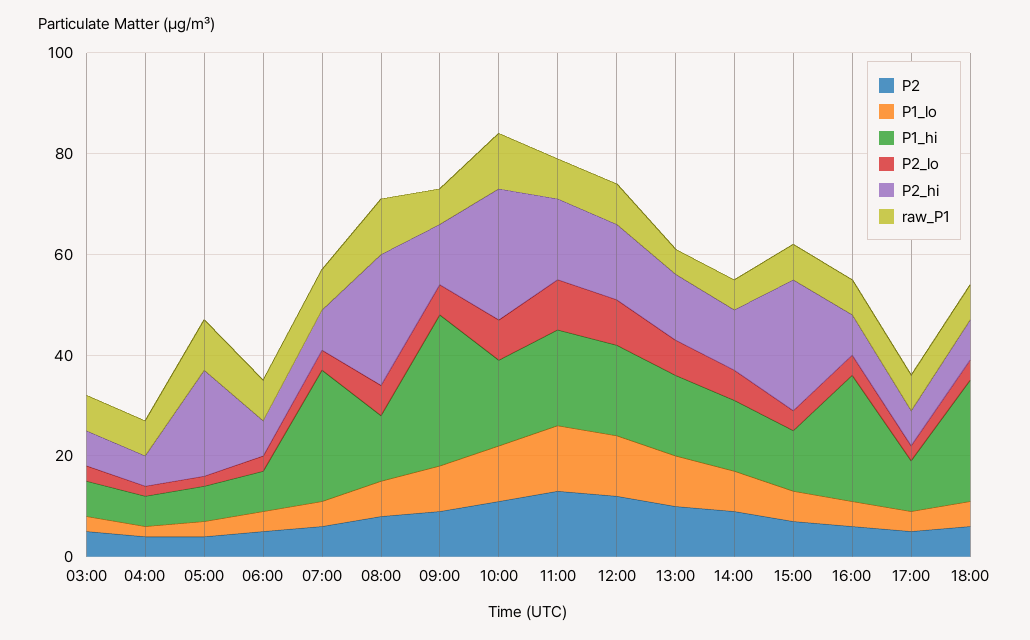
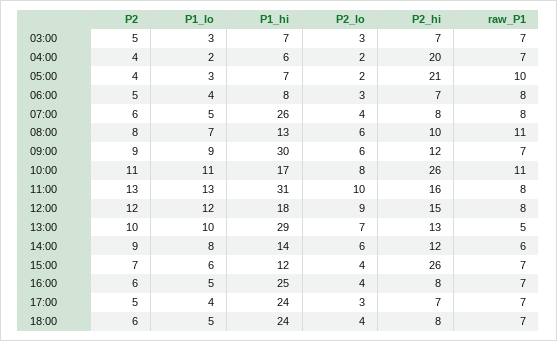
  {
    "P2": {
      "03:00": 5,
      "04:00": 4,
      "05:00": 4,
      "06:00": 5,
      "07:00": 6,
      "08:00": 8,
      "09:00": 9,
      "10:00": 11,
      "11:00": 13,
      "12:00": 12,
      "13:00": 10,
      "14:00": 9,
      "15:00": 7,
      "16:00": 6,
      "17:00": 5,
      "18:00": 6
    },
    "P1_lo": {
      "03:00": 3,
      "04:00": 2,
      "05:00": 3,
      "06:00": 4,
      "07:00": 5,
      "08:00": 7,
      "09:00": 9,
      "10:00": 11,
      "11:00": 13,
      "12:00": 12,
      "13:00": 10,
      "14:00": 8,
      "15:00": 6,
      "16:00": 5,
      "17:00": 4,
      "18:00": 5
    },
    "P1_hi": {
      "03:00": 7,
      "04:00": 6,
      "05:00": 7,
      "06:00": 8,
      "07:00": 26,
      "08:00": 13,
      "09:00": 30,
      "10:00": 17,
-     "11:00": 20,
+     "11:00": 31,
      "12:00": 18,
-     "13:00": 15,
+     "13:00": 29,
      "14:00": 14,
      "15:00": 12,
      "16:00": 25,
-     "17:00": 10,
+     "17:00": 24,
      "18:00": 24
    },
    "P2_lo": {
      "03:00": 3,
      "04:00": 2,
      "05:00": 2,
      "06:00": 3,
      "07:00": 4,
      "08:00": 6,
      "09:00": 6,
      "10:00": 8,
      "11:00": 10,
      "12:00": 9,
      "13:00": 7,
      "14:00": 6,
      "15:00": 4,
      "16:00": 4,
      "17:00": 3,
      "18:00": 4
    },
    "P2_hi": {
      "03:00": 7,
-     "04:00": 5,
+     "04:00": 20,
      "05:00": 21,
      "06:00": 7,
      "07:00": 8,
-     "08:00": 25,
+     "08:00": 10,
      "09:00": 12,
      "10:00": 26,
      "11:00": 16,
      "12:00": 15,
      "13:00": 13,
      "14:00": 12,
      "15:00": 26,
      "16:00": 8,
      "17:00": 7,
      "18:00": 8
    },
    "raw_P1": {
      "03:00": 7,
      "04:00": 7,
      "05:00": 10,
      "06:00": 8,
      "07:00": 8,
      "08:00": 11,
      "09:00": 7,
      "10:00": 11,
      "11:00": 8,
      "12:00": 8,
      "13:00": 5,
      "14:00": 6,
      "15:00": 7,
      "16:00": 7,
      "17:00": 7,
      "18:00": 7
    }
  }

